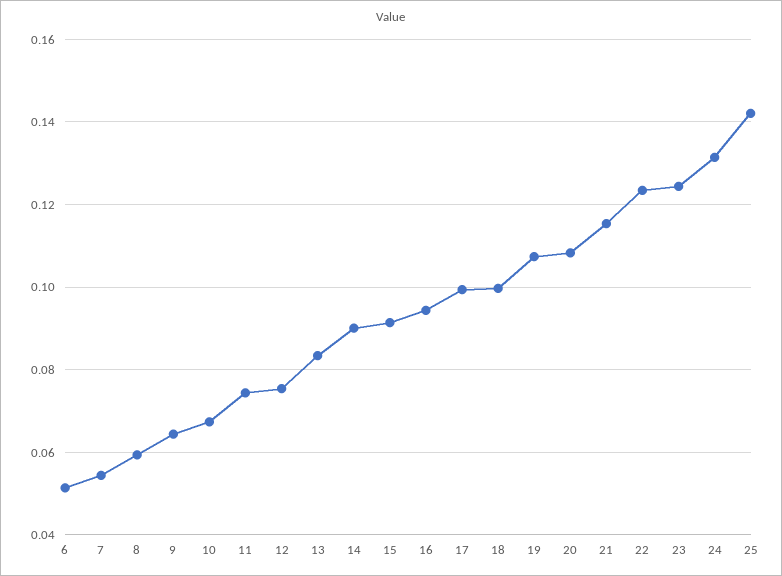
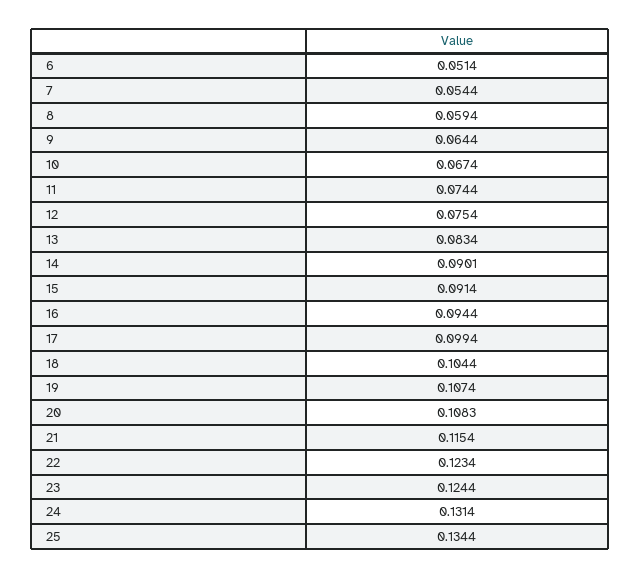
  {
    "6": 0.0514,
    "7": 0.0544,
    "8": 0.0594,
    "9": 0.0644,
    "10": 0.0674,
    "11": 0.0744,
    "12": 0.0754,
    "13": 0.0834,
    "14": 0.0901,
    "15": 0.0914,
    "16": 0.0944,
    "17": 0.0994,
-   "18": 0.1,
+   "18": 0.1044,
    "19": 0.1074,
    "20": 0.1083,
    "21": 0.1154,
    "22": 0.1234,
    "23": 0.1244,
    "24": 0.1314,
-   "25": 0.142
+   "25": 0.1344
  }

